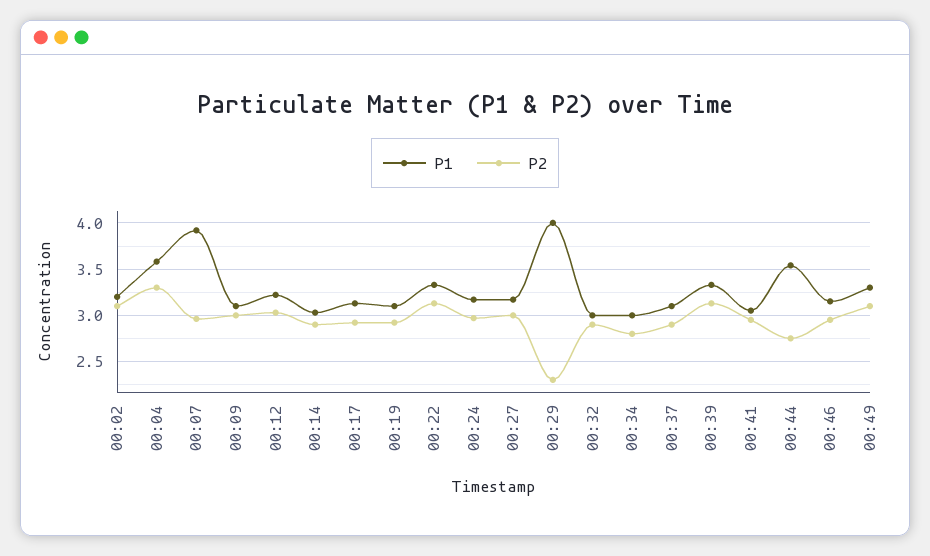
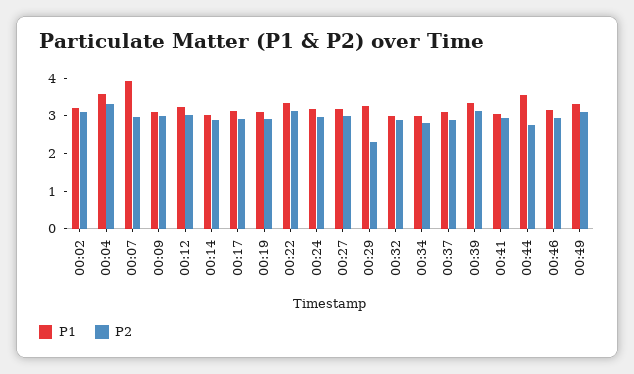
  {
    "P1": {
      "00:02": 3.2,
      "00:04": 3.6,
      "00:07": 3.9,
      "00:09": 3.1,
      "00:12": 3.2,
      "00:14": 3,
      "00:17": 3.1,
      "00:19": 3.1,
      "00:22": 3.3,
      "00:24": 3.2,
      "00:27": 3.2,
-     "00:29": 4,
+     "00:29": 3.25,
      "00:32": 3,
      "00:34": 3,
      "00:37": 3.1,
      "00:39": 3.3,
      "00:41": 3.1,
      "00:44": 3.5,
      "00:46": 3.2,
      "00:49": 3.3
    },
    "P2": {
      "00:02": 3.1,
      "00:04": 3.3,
      "00:07": 3,
      "00:09": 3,
      "00:12": 3,
      "00:14": 2.9,
      "00:17": 2.9,
      "00:19": 2.9,
      "00:22": 3.1,
      "00:24": 3,
      "00:27": 3,
      "00:29": 2.3,
      "00:32": 2.9,
      "00:34": 2.8,
      "00:37": 2.9,
      "00:39": 3.1,
      "00:41": 3,
      "00:44": 2.8,
      "00:46": 3,
      "00:49": 3.1
    }
  }

